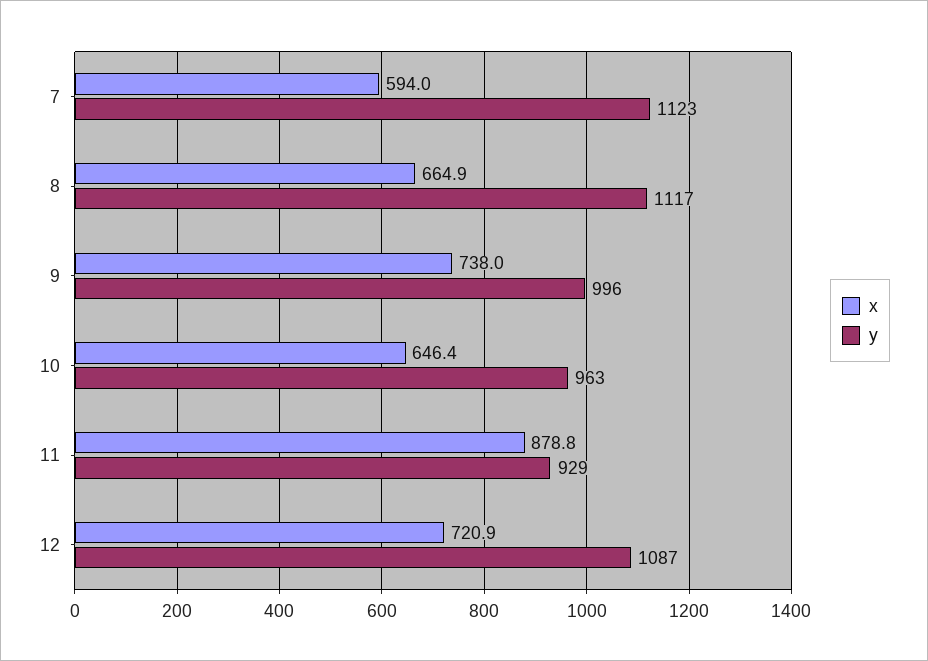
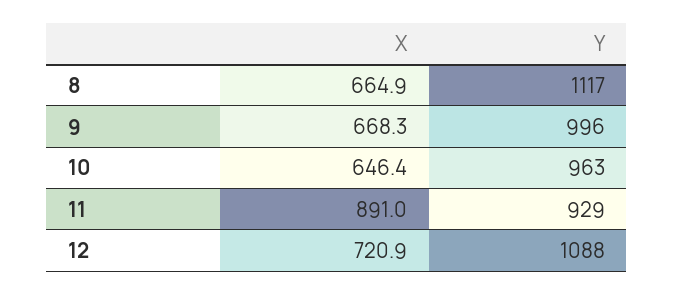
  {
    "x": {
-     "7": 594,
      "8": 664.9,
-     "9": 738,
+     "9": 668.3,
      "10": 646.4,
-     "11": 878.8,
+     "11": 891,
      "12": 720.9
    },
    "y": {
-     "7": 1123,
      "8": 1117,
      "9": 996,
      "10": 963,
      "11": 929,
-     "12": 1087
+     "12": 1088
    }
  }

